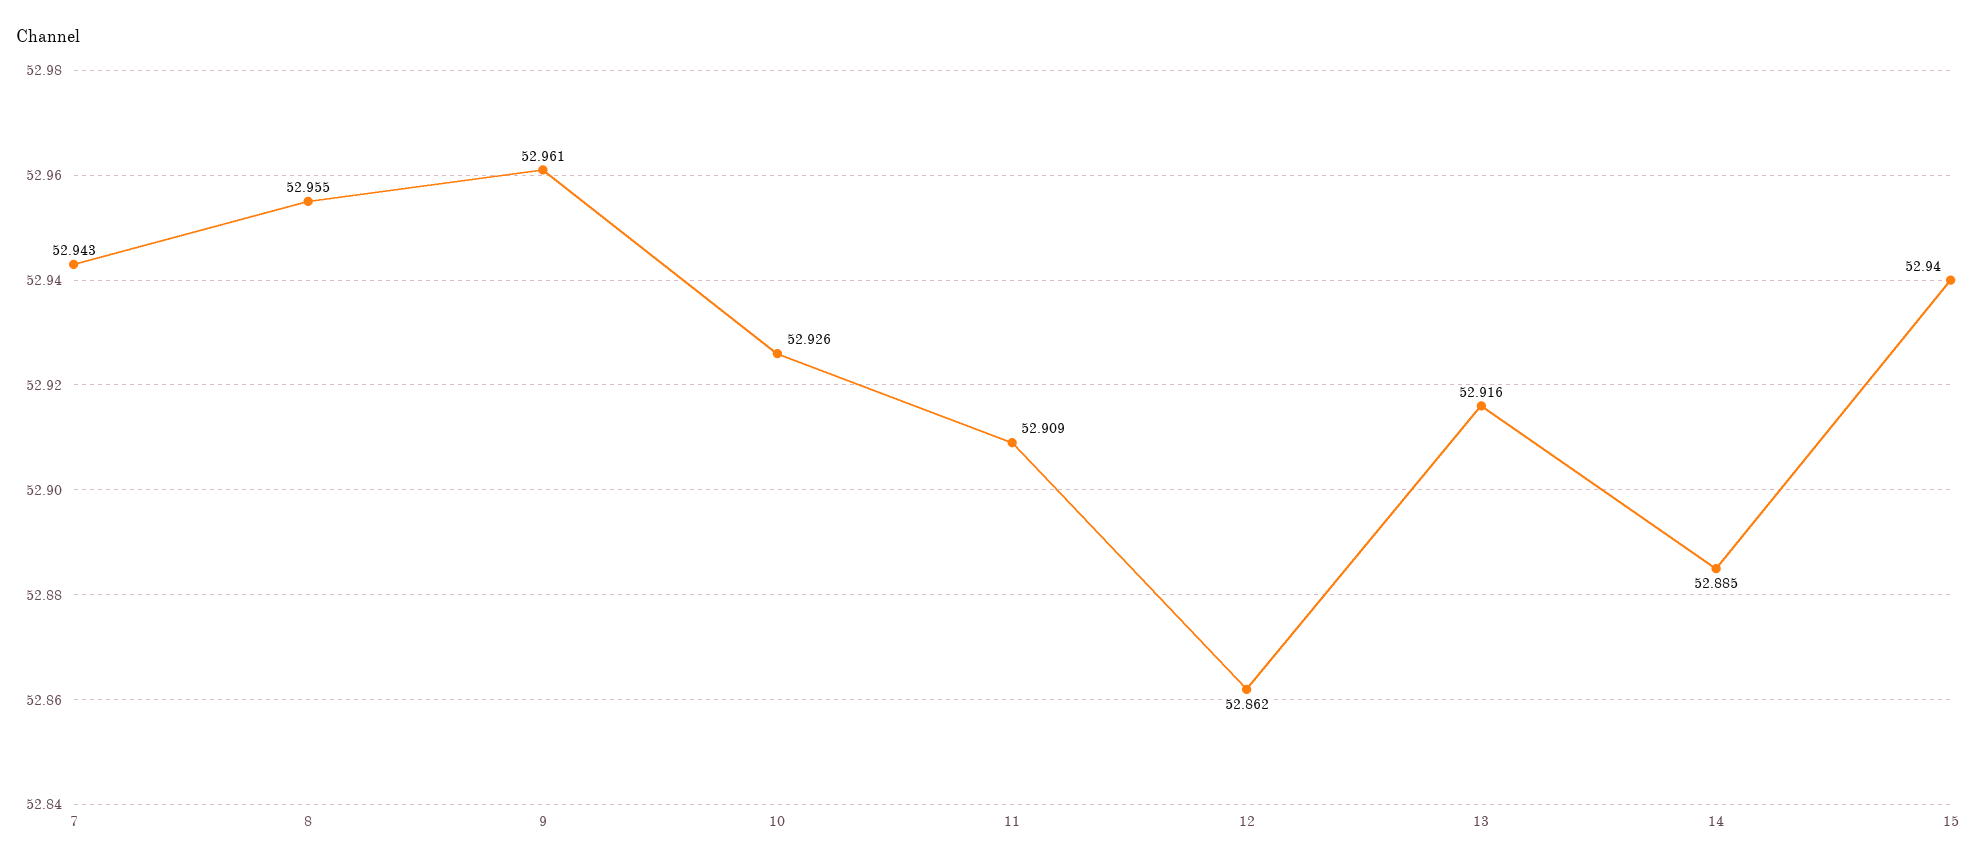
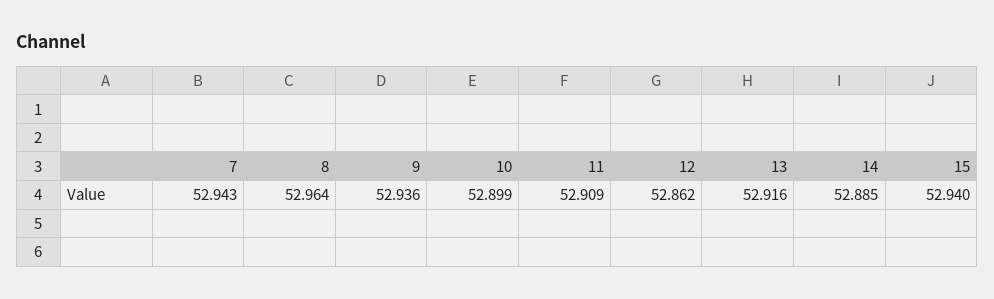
  {
    "7": 52.943,
-   "8": 52.955,
+   "8": 52.964,
-   "9": 52.961,
+   "9": 52.936,
-   "10": 52.926,
+   "10": 52.899,
    "11": 52.909,
    "12": 52.862,
    "13": 52.916,
    "14": 52.885,
    "15": 52.94
  }

